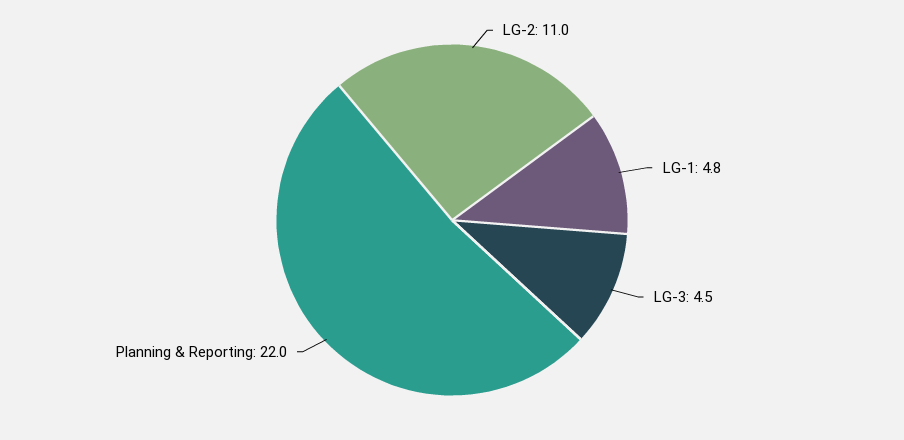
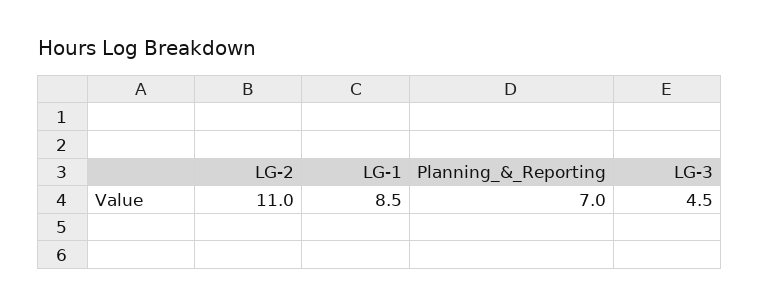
  {
    "LG-2": 11,
-   "LG-1": 4.8,
+   "LG-1": 8.5,
    "LG-3": 4.5,
-   "Planning & Reporting": 22
+   "Planning & Reporting": 7
  }

